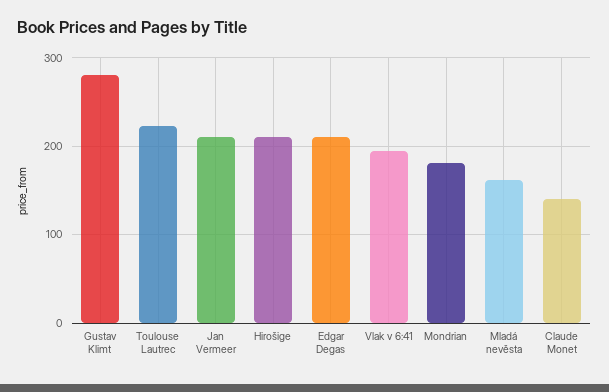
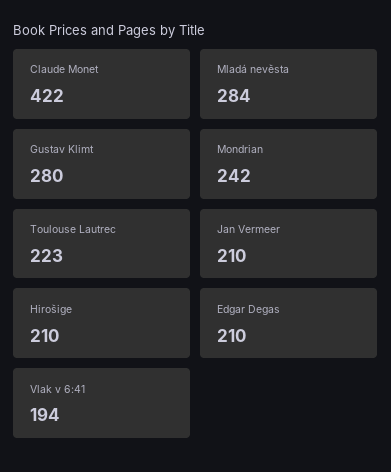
  {
    "Gustav Klimt": 280,
    "Toulouse Lautrec": 223,
    "Jan Vermeer": 210,
    "Hirošige": 210,
    "Edgar Degas": 210,
    "Vlak v 6:41": 194,
-   "Mondrian": 180,
+   "Mondrian": 242,
-   "Mladá nevěsta": 160,
+   "Mladá nevěsta": 284,
-   "Claude Monet": 140
+   "Claude Monet": 422
  }

